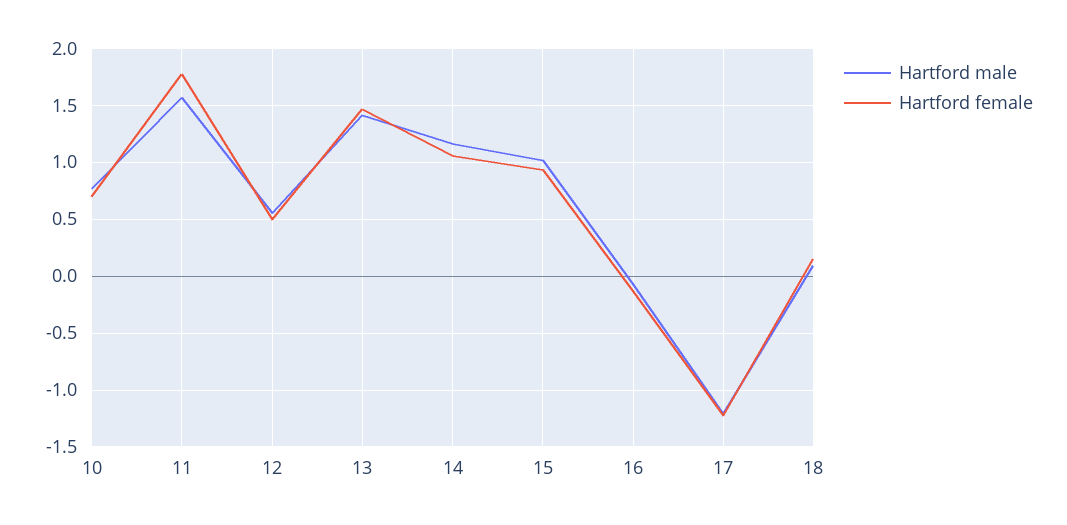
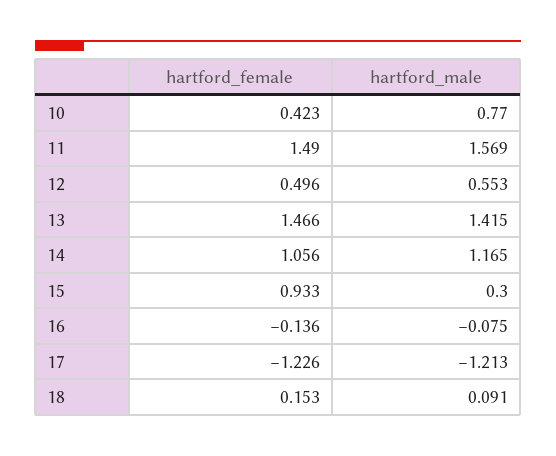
  {
    "Hartford male": {
      "10": 0.77,
      "11": 1.569,
      "12": 0.553,
      "13": 1.415,
      "14": 1.165,
-     "15": 1,
+     "15": 0.3,
      "16": -0.075,
      "17": -1.213,
      "18": 0.091
    },
    "Hartford female": {
-     "10": 0.7,
+     "10": 0.423,
-     "11": 1.8,
+     "11": 1.49,
      "12": 0.496,
      "13": 1.466,
      "14": 1.056,
      "15": 0.933,
      "16": -0.136,
      "17": -1.226,
      "18": 0.153
    }
  }

